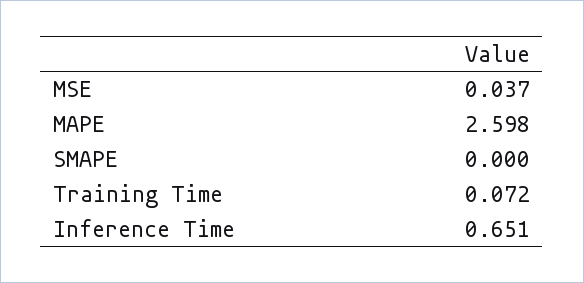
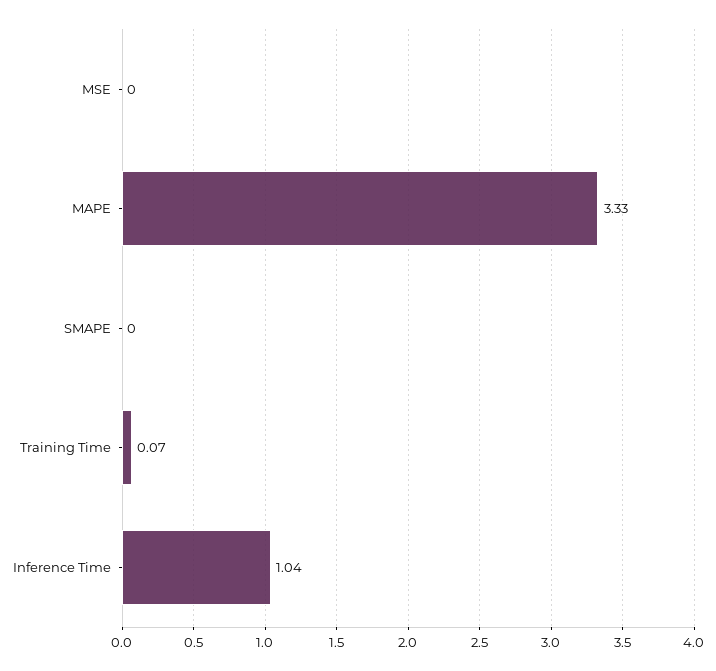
  {
-   "MSE": 0.037,
+   "MSE": 0,
-   "MAPE": 2.598,
+   "MAPE": 3.33,
    "SMAPE": 0,
    "Training Time": 0.072,
-   "Inference Time": 0.651
+   "Inference Time": 1.04
  }

